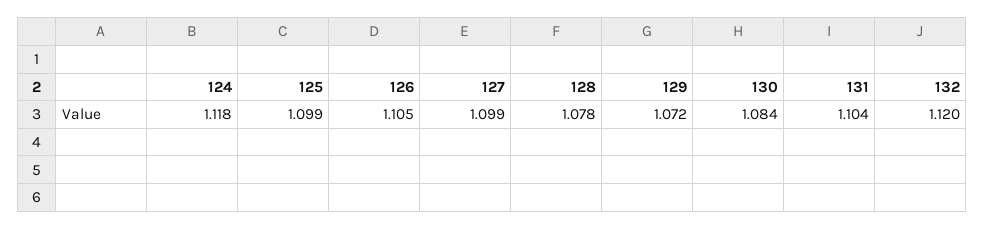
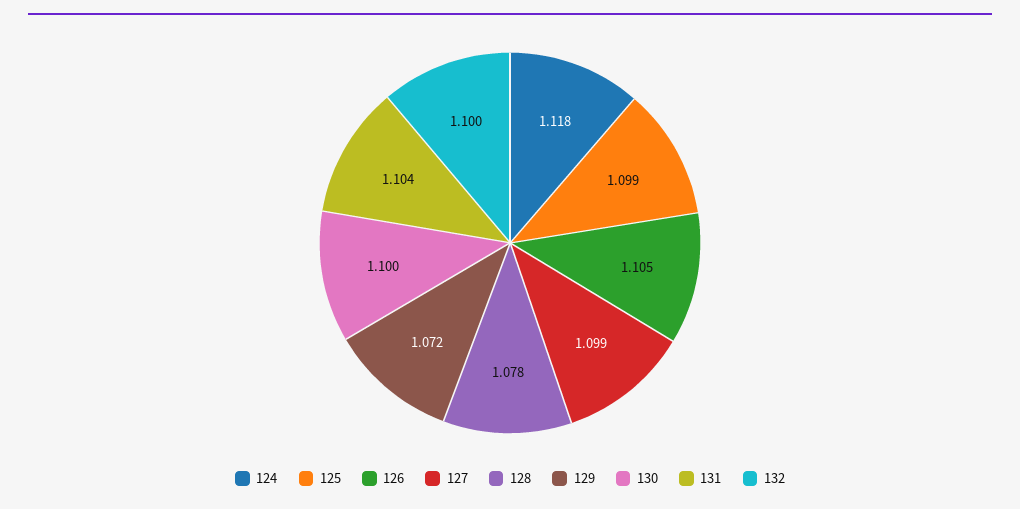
  {
    "124": 1.118,
    "125": 1.099,
    "126": 1.105,
    "127": 1.099,
    "128": 1.078,
    "129": 1.072,
-   "130": 1.084,
+   "130": 1.1,
    "131": 1.104,
-   "132": 1.12
+   "132": 1.1
  }

